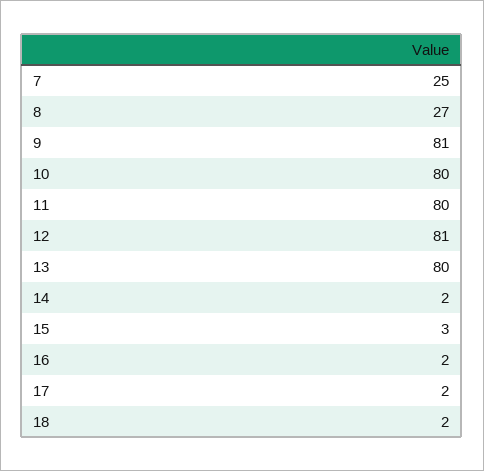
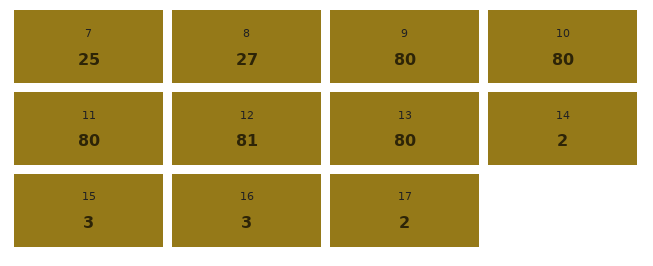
  {
    "7": 25,
    "8": 27,
-   "9": 81,
+   "9": 80,
    "10": 80,
    "11": 80,
    "12": 81,
    "13": 80,
    "14": 2,
    "15": 3,
-   "16": 2,
+   "16": 3,
-   "17": 2,
+   "17": 2
-   "18": 2
  }

